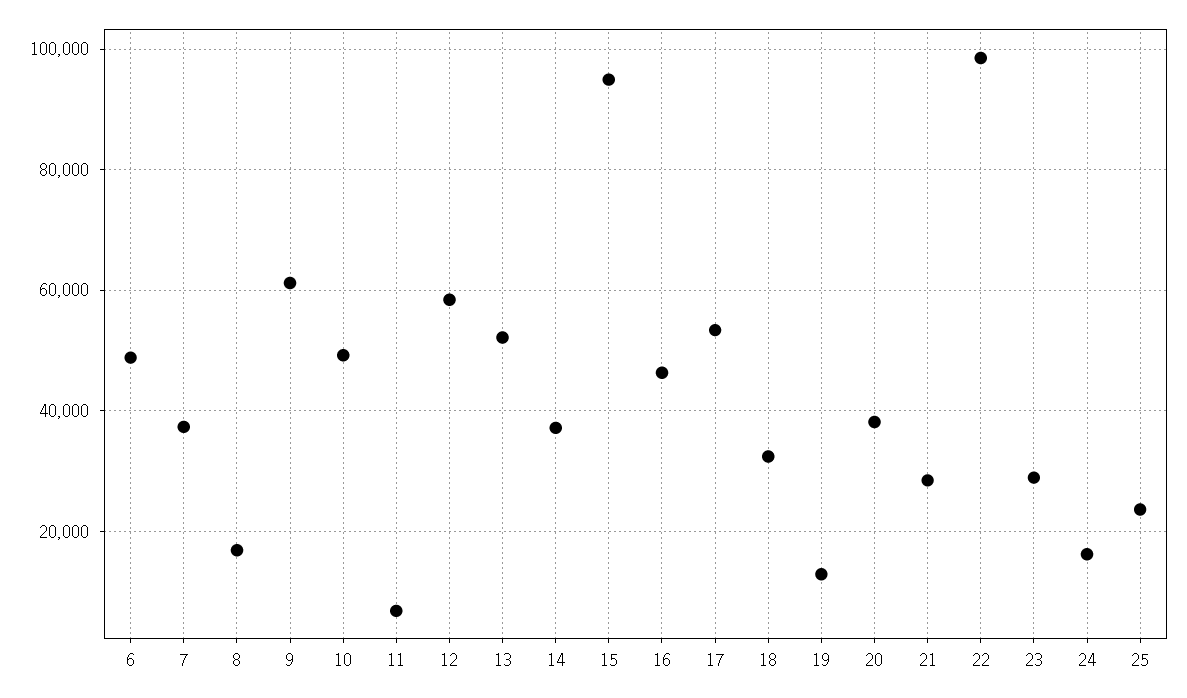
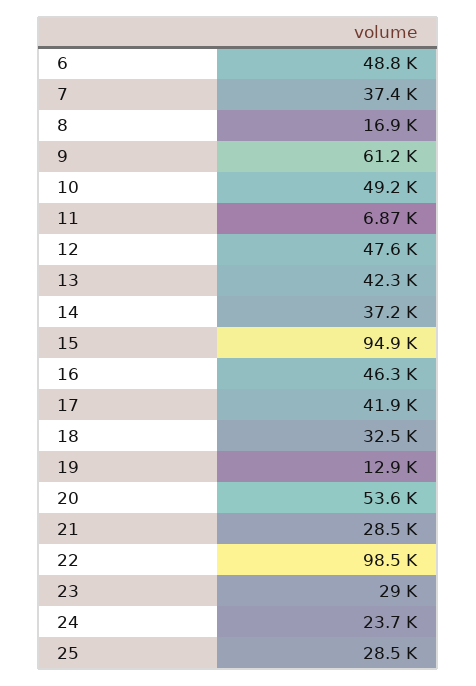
  {
    "6": 48800,
    "7": 37400,
    "8": 16900,
    "9": 61200,
    "10": 49200,
    "11": 6870,
-   "12": 58000,
+   "12": 47600,
-   "13": 52000,
+   "13": 42300,
    "14": 37200,
    "15": 94900,
    "16": 46300,
-   "17": 54000,
+   "17": 41900,
    "18": 32500,
    "19": 12900,
-   "20": 38000,
+   "20": 53600,
    "21": 28500,
    "22": 98500,
    "23": 29000,
-   "24": 16000,
+   "24": 23700,
-   "25": 24000
+   "25": 28500
  }

